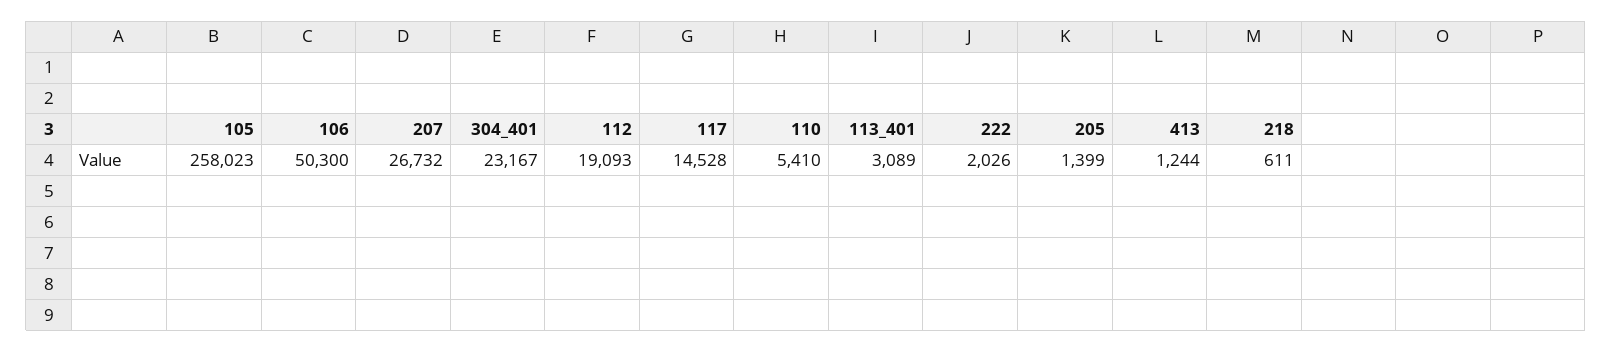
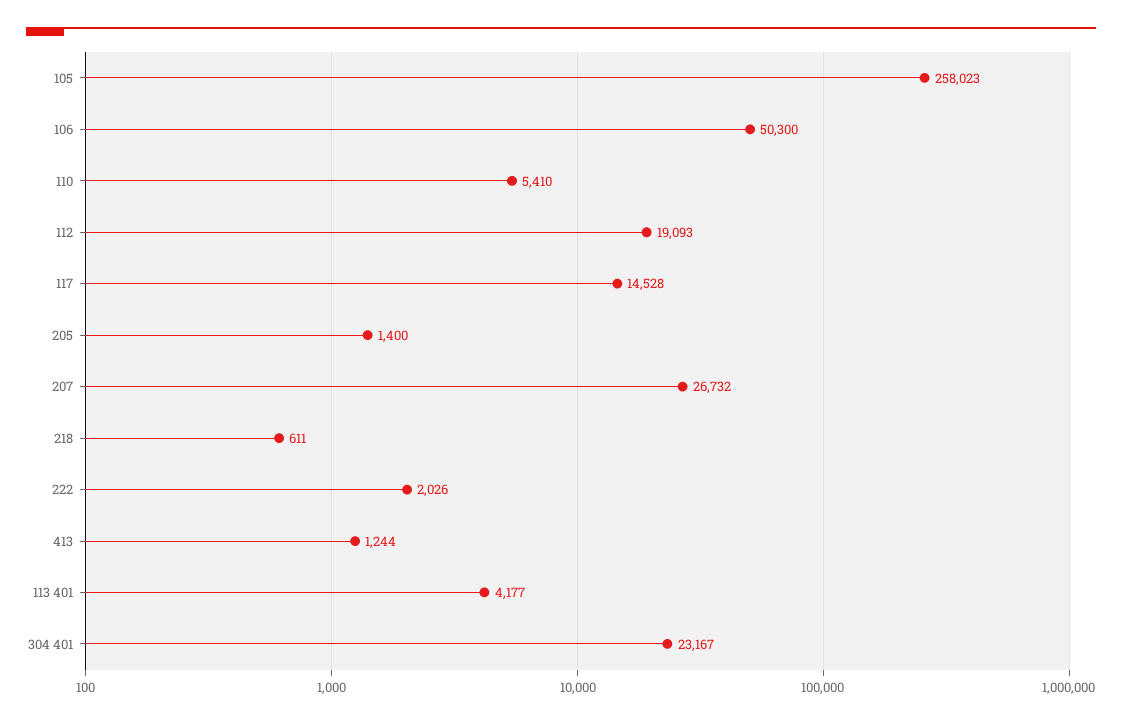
  {
    "105": 258023,
    "106": 50300,
    "207": 26732,
    "304_401": 23167,
    "112": 19093,
    "117": 14528,
    "110": 5410,
-   "113_401": 3089,
+   "113_401": 4177,
    "222": 2026,
-   "205": 1399,
+   "205": 1400,
    "413": 1244,
    "218": 611
  }

